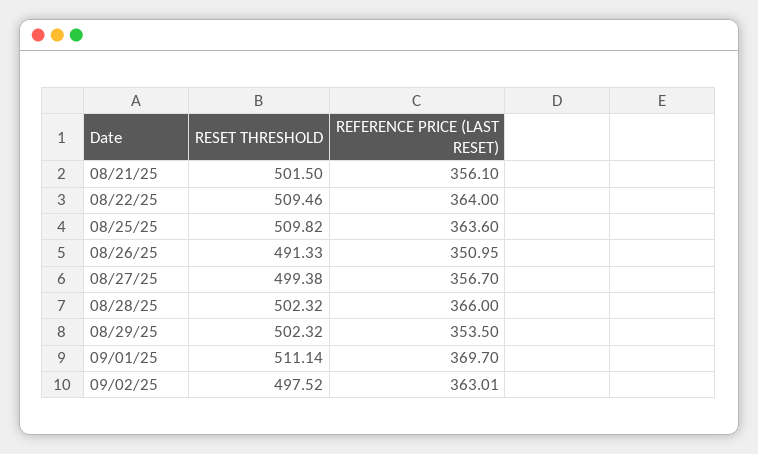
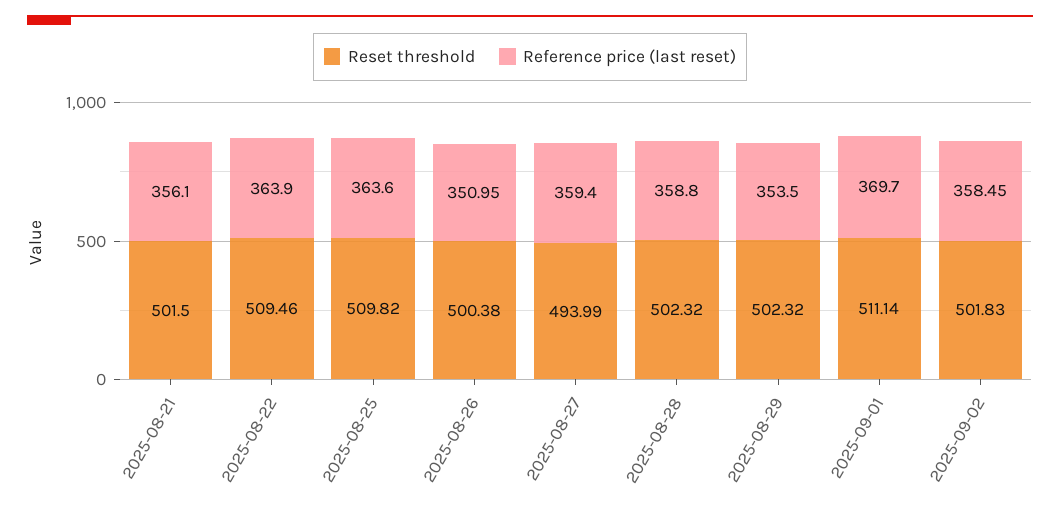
  {
    "RESET THRESHOLD": {
      "08/21/25": 501.5,
      "08/22/25": 509.46,
      "08/25/25": 509.82,
-     "08/26/25": 491.33,
+     "08/26/25": 500.38,
-     "08/27/25": 499.38,
+     "08/27/25": 493.99,
      "08/28/25": 502.32,
      "08/29/25": 502.32,
      "09/01/25": 511.14,
-     "09/02/25": 497.52
+     "09/02/25": 501.83
    },
    "REFERENCE PRICE (LAST RESET)": {
      "08/21/25": 356.1,
-     "08/22/25": 364,
+     "08/22/25": 363.9,
      "08/25/25": 363.6,
      "08/26/25": 350.95,
-     "08/27/25": 356.7,
+     "08/27/25": 359.4,
-     "08/28/25": 366,
+     "08/28/25": 358.8,
      "08/29/25": 353.5,
      "09/01/25": 369.7,
-     "09/02/25": 363.01
+     "09/02/25": 358.45
    }
  }

